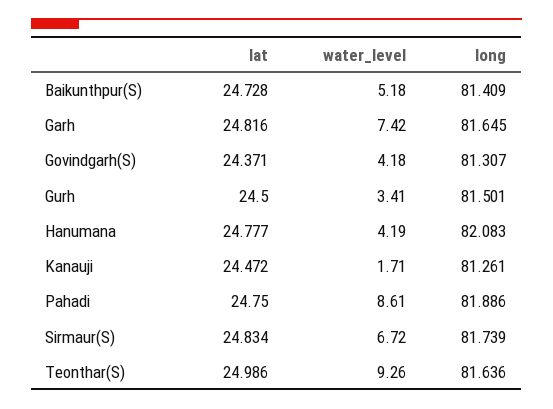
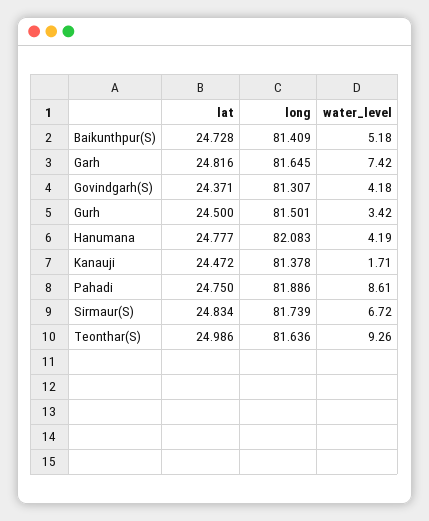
  {
    "lat": {
      "Baikunthpur(S)": 24.728,
      "Garh": 24.816,
      "Govindgarh(S)": 24.371,
      "Gurh": 24.5,
      "Hanumana": 24.777,
      "Kanauji": 24.472,
      "Pahadi": 24.75,
      "Sirmaur(S)": 24.834,
      "Teonthar(S)": 24.986
    },
    "water_level": {
      "Baikunthpur(S)": 5.18,
      "Garh": 7.42,
      "Govindgarh(S)": 4.18,
-     "Gurh": 3.41,
+     "Gurh": 3.42,
      "Hanumana": 4.19,
      "Kanauji": 1.71,
      "Pahadi": 8.61,
      "Sirmaur(S)": 6.72,
      "Teonthar(S)": 9.26
    },
    "long": {
      "Baikunthpur(S)": 81.409,
      "Garh": 81.645,
      "Govindgarh(S)": 81.307,
      "Gurh": 81.501,
      "Hanumana": 82.083,
-     "Kanauji": 81.261,
+     "Kanauji": 81.378,
      "Pahadi": 81.886,
      "Sirmaur(S)": 81.739,
      "Teonthar(S)": 81.636
    }
  }

